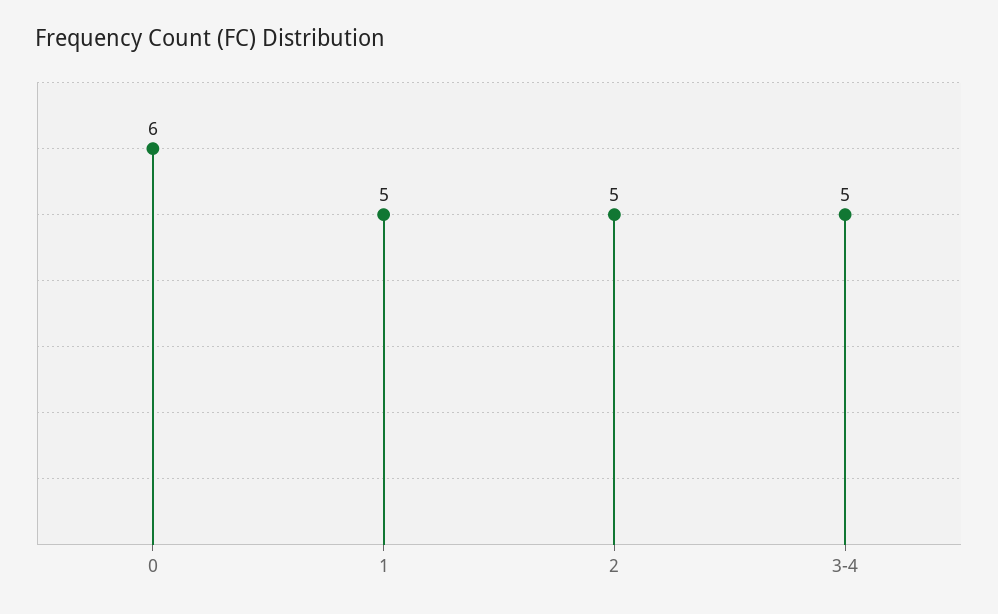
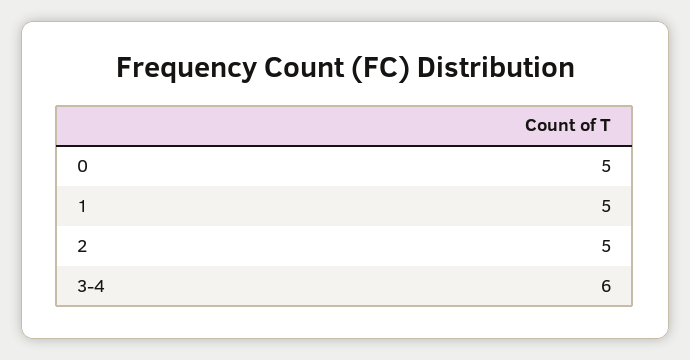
  {
-   "0": 6,
+   "0": 5,
    "1": 5,
    "2": 5,
-   "3-4": 5
+   "3-4": 6
  }

